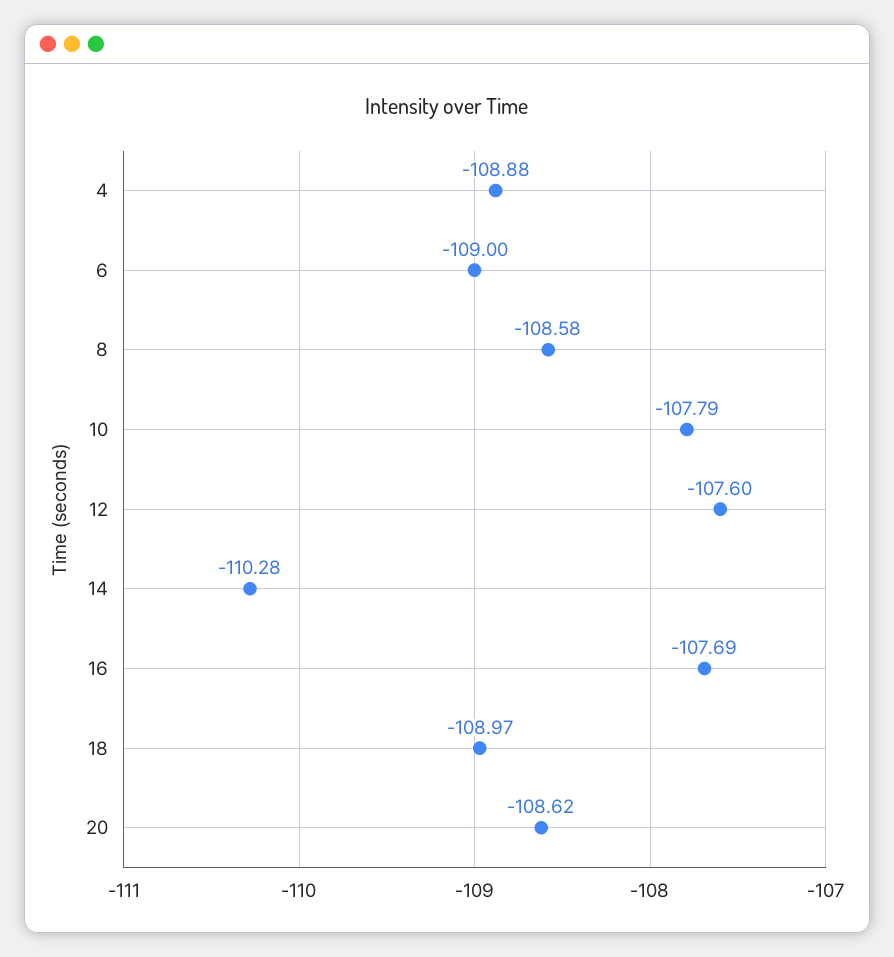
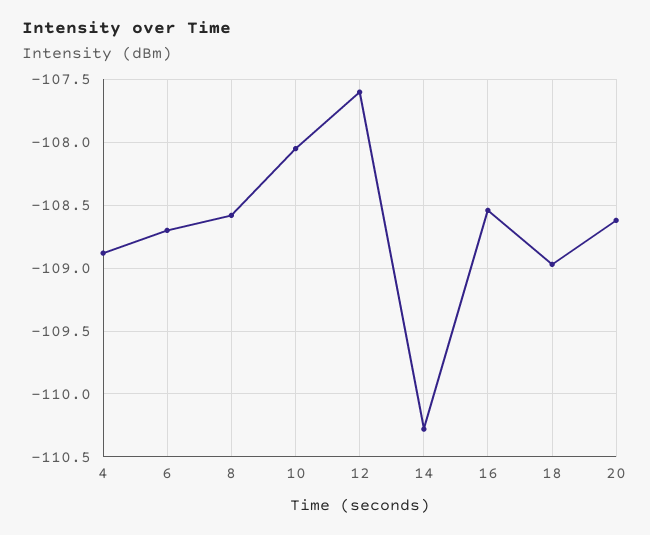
  {
    "4": -108.88,
-   "6": -109,
+   "6": -108.7,
    "8": -108.58,
-   "10": -107.79,
+   "10": -108.05,
    "12": -107.6,
    "14": -110.28,
-   "16": -107.69,
+   "16": -108.55,
    "18": -108.97,
    "20": -108.62
  }

